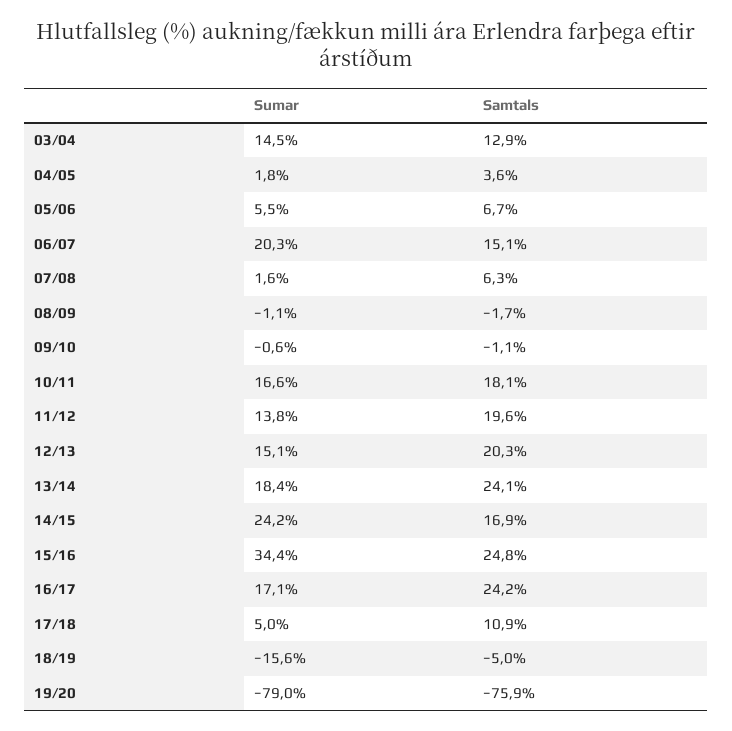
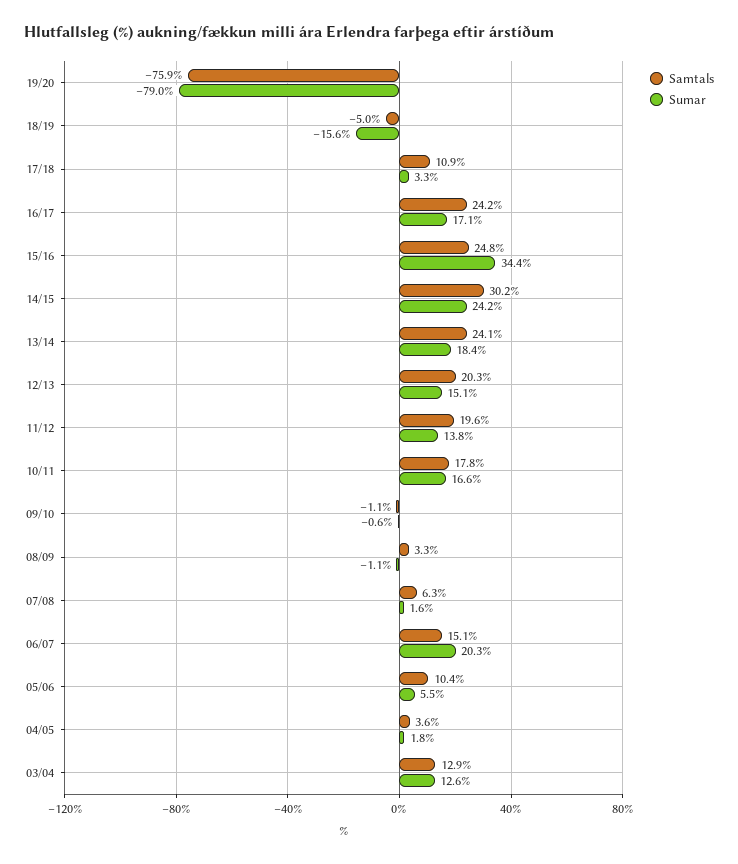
  {
    "Sumar": {
-     "03/04": 14.5,
+     "03/04": 12.6,
      "04/05": 1.8,
      "05/06": 5.5,
      "06/07": 20.3,
      "07/08": 1.6,
      "08/09": -1.1,
      "09/10": -0.6,
      "10/11": 16.6,
      "11/12": 13.8,
      "12/13": 15.1,
      "13/14": 18.4,
      "14/15": 24.2,
      "15/16": 34.4,
      "16/17": 17.1,
-     "17/18": 5,
+     "17/18": 3.3,
      "18/19": -15.6,
      "19/20": -79
    },
    "Samtals": {
      "03/04": 12.9,
      "04/05": 3.6,
-     "05/06": 6.7,
+     "05/06": 10.4,
      "06/07": 15.1,
      "07/08": 6.3,
-     "08/09": -1.7,
+     "08/09": 3.3,
      "09/10": -1.1,
-     "10/11": 18.1,
+     "10/11": 17.8,
      "11/12": 19.6,
      "12/13": 20.3,
      "13/14": 24.1,
-     "14/15": 16.9,
+     "14/15": 30.2,
      "15/16": 24.8,
      "16/17": 24.2,
      "17/18": 10.9,
      "18/19": -5,
      "19/20": -75.9
    }
  }

